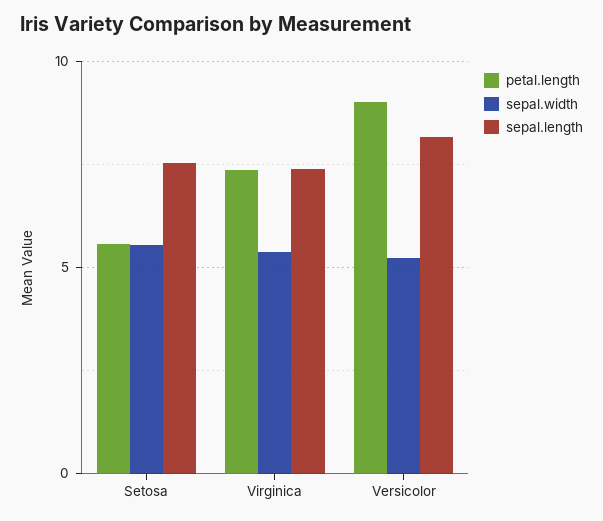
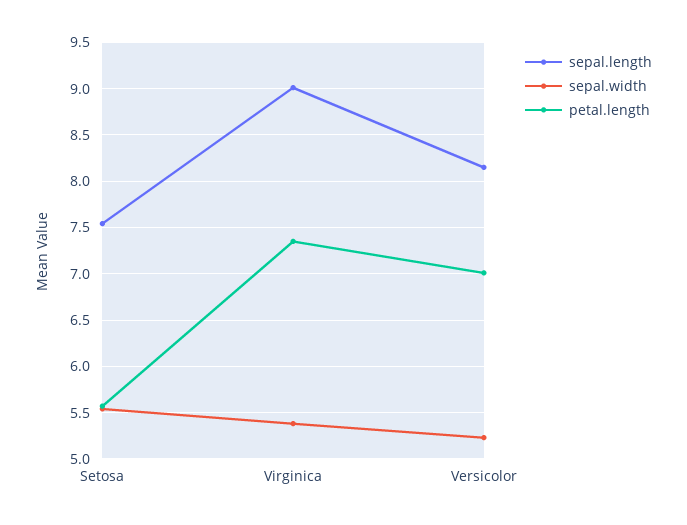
  {
    "petal.length": {
      "Setosa": 5.6,
      "Virginica": 7.4,
-     "Versicolor": 9
+     "Versicolor": 7
    },
    "sepal.width": {
      "Setosa": 5.5,
      "Virginica": 5.4,
      "Versicolor": 5.2
    },
    "sepal.length": {
      "Setosa": 7.5,
-     "Virginica": 7.5,
+     "Virginica": 9,
      "Versicolor": 8.2
    }
  }

